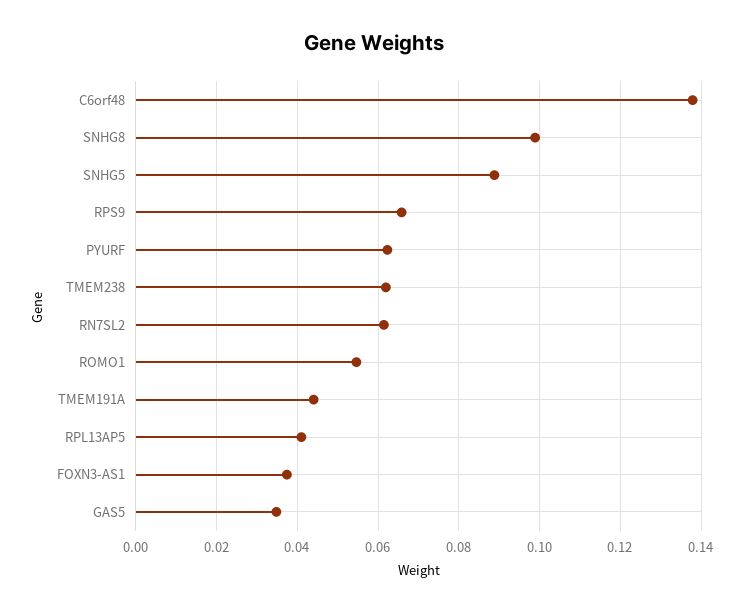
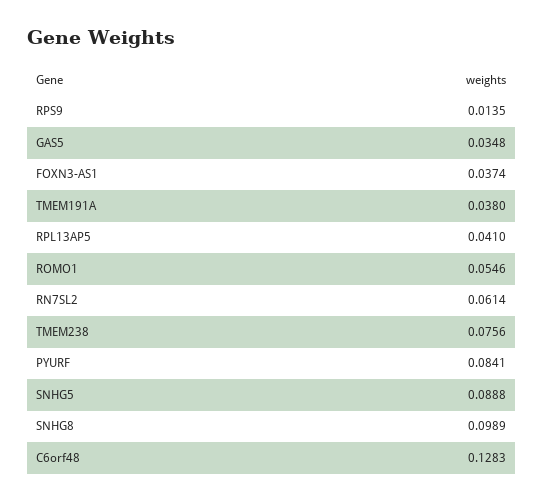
  {
-   "C6orf48": 0.138,
+   "C6orf48": 0.1283,
    "SNHG8": 0.0989,
    "SNHG5": 0.0888,
-   "RPS9": 0.066,
+   "RPS9": 0.0135,
-   "PYURF": 0.062,
+   "PYURF": 0.0841,
-   "TMEM238": 0.062,
+   "TMEM238": 0.0756,
    "RN7SL2": 0.0614,
    "ROMO1": 0.0546,
-   "TMEM191A": 0.044,
+   "TMEM191A": 0.038,
    "RPL13AP5": 0.041,
    "FOXN3-AS1": 0.0374,
    "GAS5": 0.0348
  }

